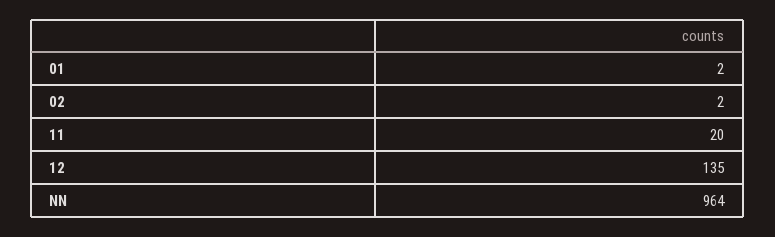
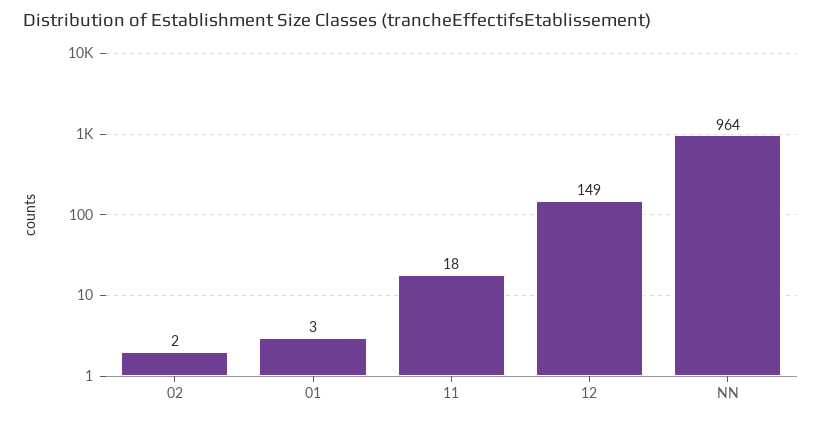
  {
-   "01": 2,
+   "01": 3,
    "02": 2,
-   "11": 20,
+   "11": 18,
-   "12": 135,
+   "12": 149,
    "NN": 964
  }

